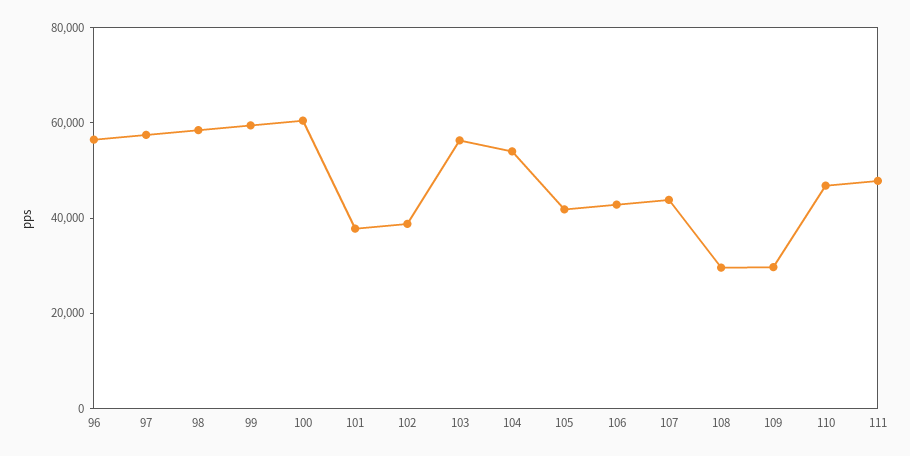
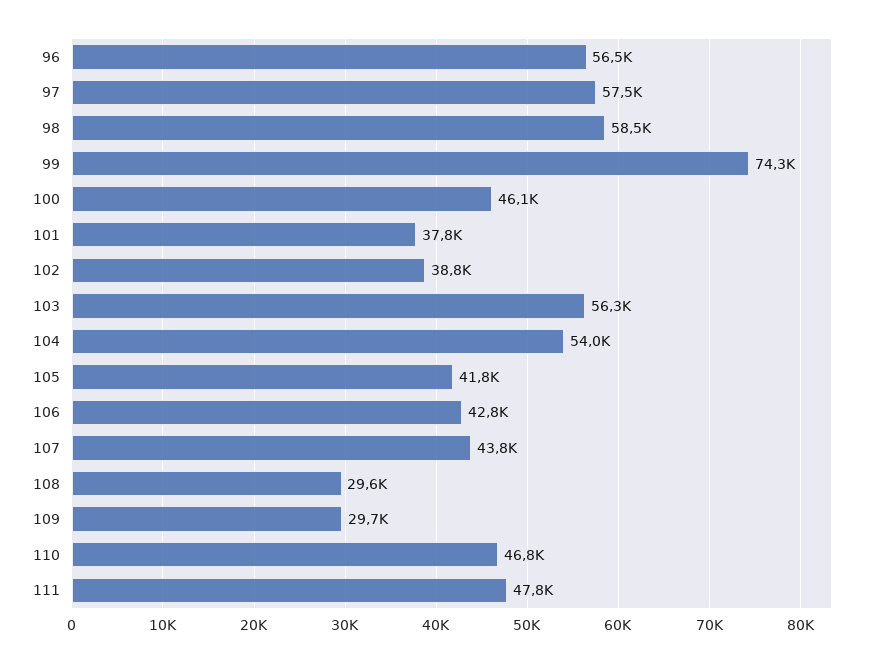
  {
    "96": 56500,
    "97": 57500,
    "98": 58500,
-   "99": 60000,
+   "99": 74300,
-   "100": 60000,
+   "100": 46100,
    "101": 37800,
    "102": 38800,
    "103": 56300,
    "104": 54000,
    "105": 41800,
    "106": 42800,
    "107": 43800,
    "108": 29600,
    "109": 29700,
    "110": 46800,
    "111": 47800
  }

